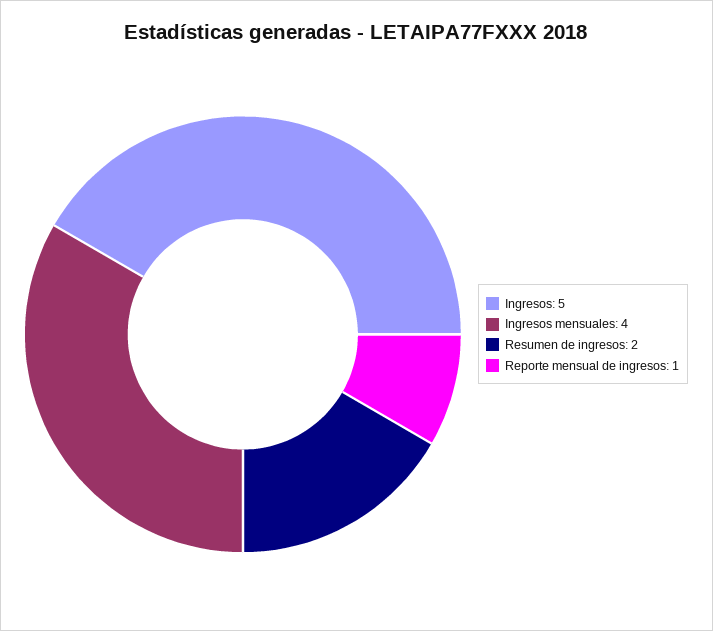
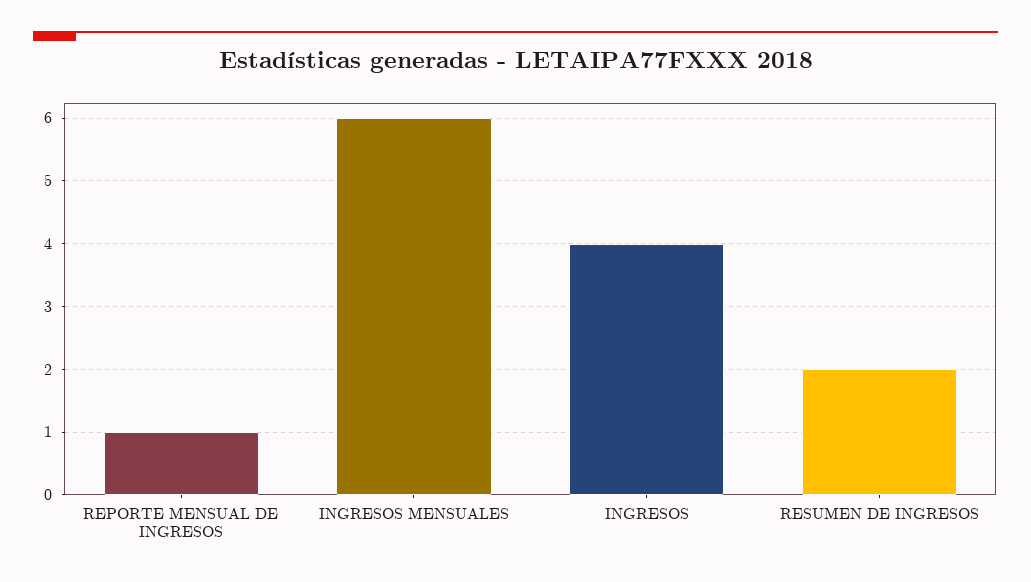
  {
-   "Ingresos": 5,
+   "Ingresos": 4,
-   "Ingresos mensuales": 4,
+   "Ingresos mensuales": 6,
    "Resumen de ingresos": 2,
    "Reporte mensual de ingresos": 1
  }

